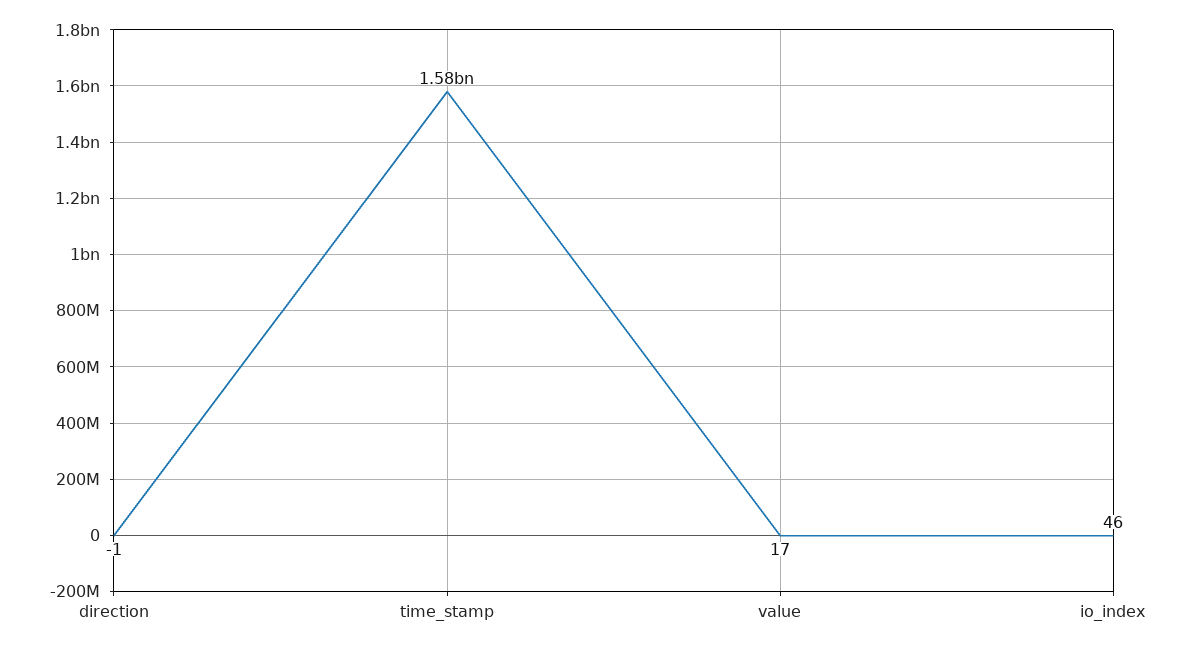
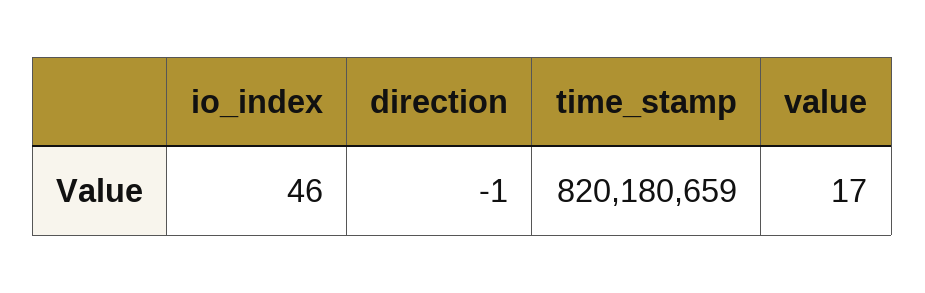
  {
    "direction": -1,
-   "time_stamp": 1580000000,
+   "time_stamp": 820180659,
    "value": 17,
    "io_index": 46
  }

